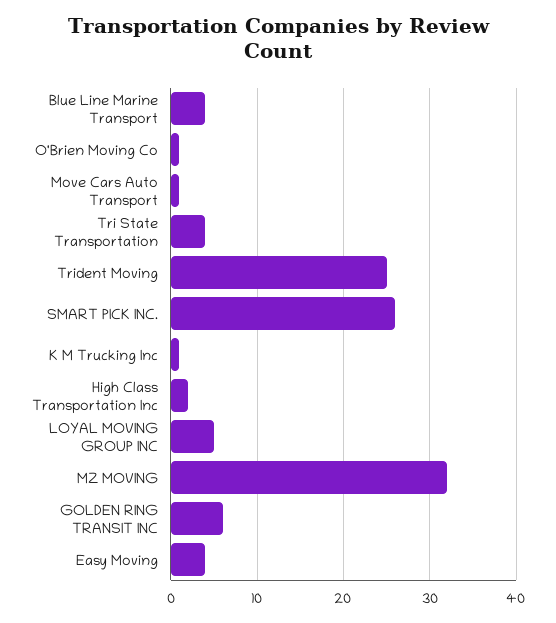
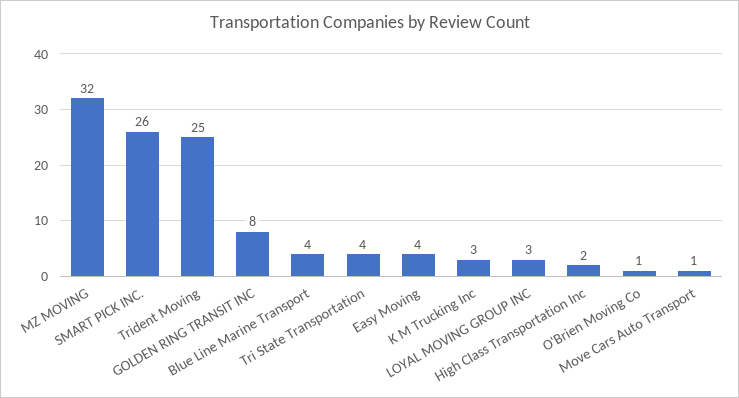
  {
    "Blue Line Marine Transport": 4,
    "O'Brien Moving Co": 1,
    "Move Cars Auto Transport": 1,
    "Tri State Transportation": 4,
    "Trident Moving": 25,
    "SMART PICK INC.": 26,
-   "K M Trucking Inc": 1,
+   "K M Trucking Inc": 3,
    "High Class Transportation Inc": 2,
-   "LOYAL MOVING GROUP INC": 5,
+   "LOYAL MOVING GROUP INC": 3,
    "MZ MOVING": 32,
-   "GOLDEN RING TRANSIT INC": 6,
+   "GOLDEN RING TRANSIT INC": 8,
    "Easy Moving": 4
  }

